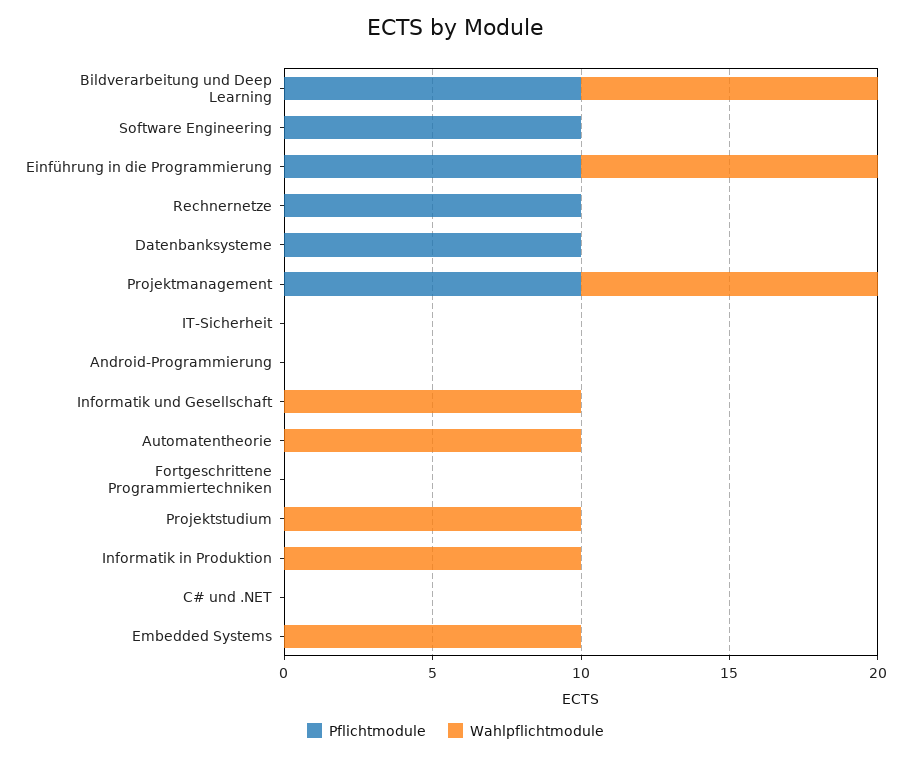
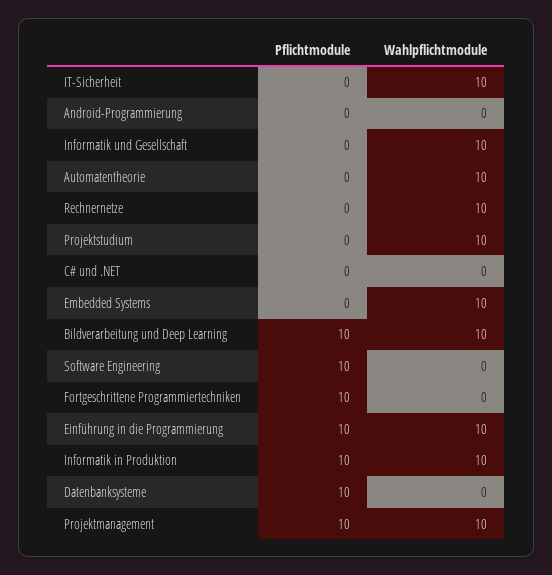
  {
    "Pflichtmodule": {
      "Bildverarbeitung und Deep Learning": 10,
      "Software Engineering": 10,
      "Einführung in die Programmierung": 10,
-     "Rechnernetze": 10,
+     "Rechnernetze": 0,
      "Datenbanksysteme": 10,
      "Projektmanagement": 10,
      "IT-Sicherheit": 0,
      "Android-Programmierung": 0,
      "Informatik und Gesellschaft": 0,
      "Automatentheorie": 0,
-     "Fortgeschrittene Programmiertechniken": 0,
+     "Fortgeschrittene Programmiertechniken": 10,
      "Projektstudium": 0,
-     "Informatik in Produktion": 0,
+     "Informatik in Produktion": 10,
      "C# und .NET": 0,
      "Embedded Systems": 0
    },
    "Wahlpflichtmodule": {
      "Bildverarbeitung und Deep Learning": 10,
      "Software Engineering": 0,
      "Einführung in die Programmierung": 10,
-     "Rechnernetze": 0,
+     "Rechnernetze": 10,
      "Datenbanksysteme": 0,
      "Projektmanagement": 10,
-     "IT-Sicherheit": 0,
+     "IT-Sicherheit": 10,
      "Android-Programmierung": 0,
      "Informatik und Gesellschaft": 10,
      "Automatentheorie": 10,
      "Fortgeschrittene Programmiertechniken": 0,
      "Projektstudium": 10,
      "Informatik in Produktion": 10,
      "C# und .NET": 0,
      "Embedded Systems": 10
    }
  }

